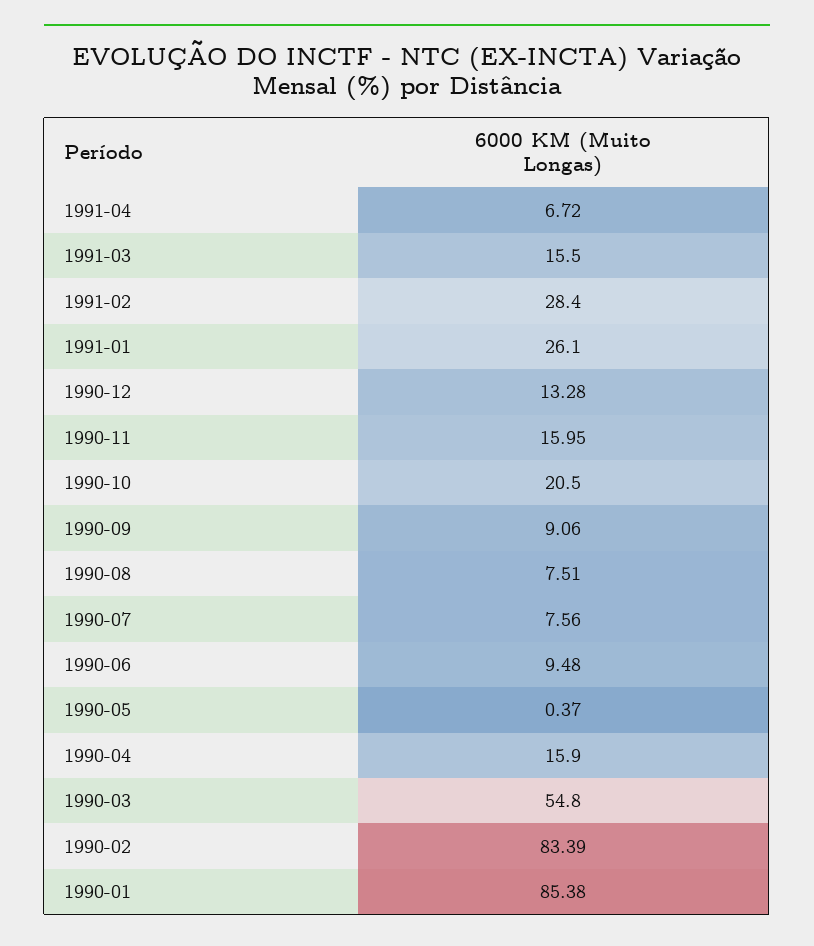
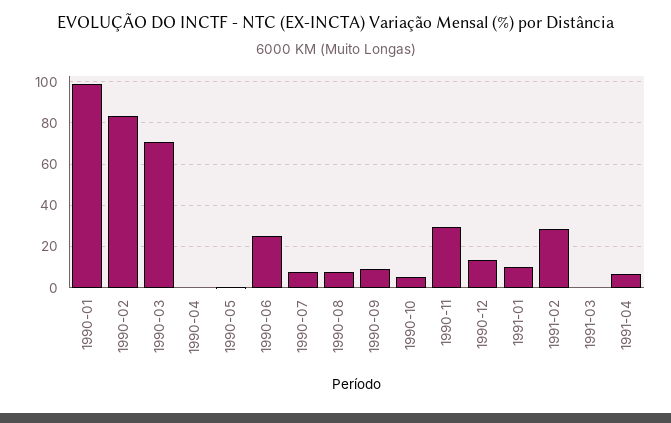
  {
    "1991-04": 6.72,
-   "1991-03": 15.5,
+   "1991-03": 0,
    "1991-02": 28.4,
-   "1991-01": 26.1,
+   "1991-01": 10,
    "1990-12": 13.28,
-   "1990-11": 15.95,
+   "1990-11": 30,
-   "1990-10": 20.5,
+   "1990-10": 5,
    "1990-09": 9.06,
    "1990-08": 7.51,
    "1990-07": 7.56,
-   "1990-06": 9.48,
+   "1990-06": 25,
    "1990-05": 0.37,
-   "1990-04": 15.9,
+   "1990-04": 0,
-   "1990-03": 54.8,
+   "1990-03": 70,
    "1990-02": 83.39,
-   "1990-01": 85.38
+   "1990-01": 100
  }

